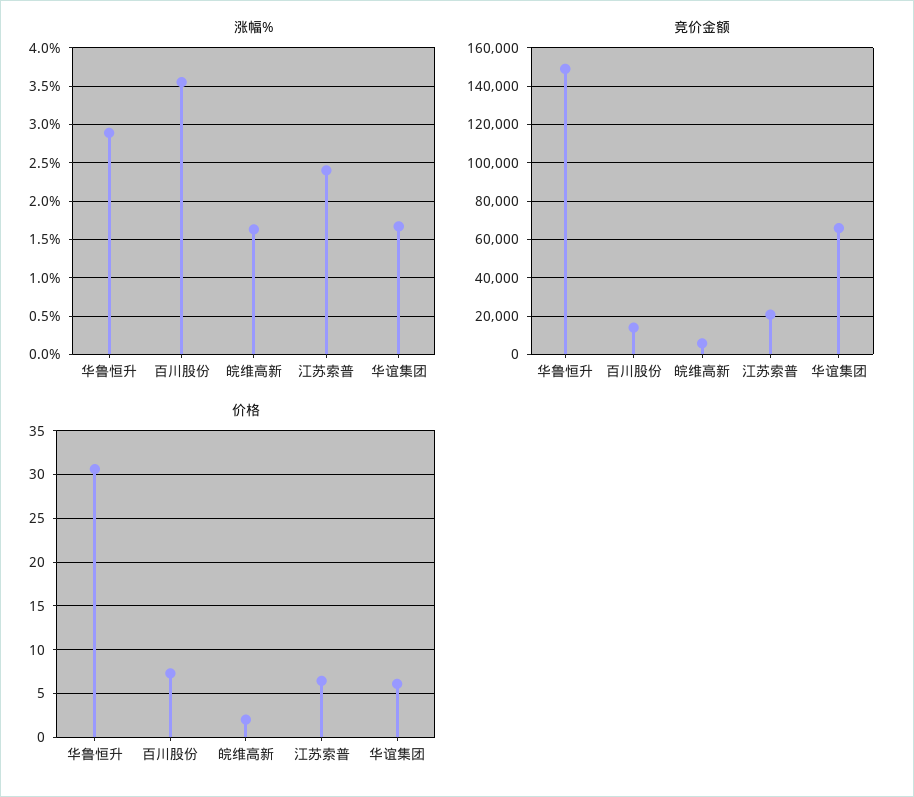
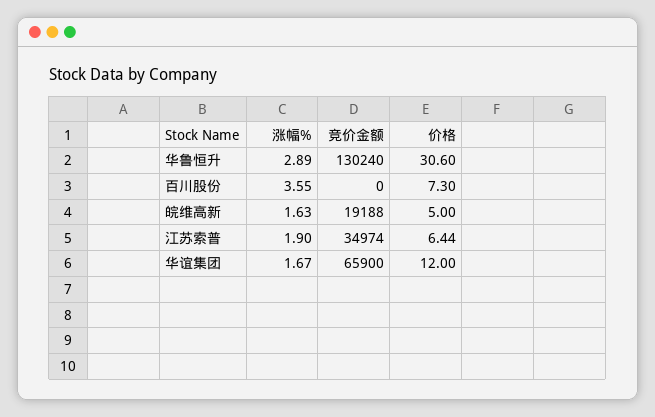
  {
    "涨幅%": {
      "华鲁恒升": 2.89,
      "百川股份": 3.55,
      "皖维高新": 1.63,
-     "江苏索普": 2.4,
+     "江苏索普": 1.9,
      "华谊集团": 1.67
    },
    "竞价金额": {
-     "华鲁恒升": 150000,
+     "华鲁恒升": 130240,
-     "百川股份": 15000,
+     "百川股份": 0,
-     "皖维高新": 5000,
+     "皖维高新": 19188,
-     "江苏索普": 20000,
+     "江苏索普": 34974,
      "华谊集团": 65900
    },
    "价格": {
      "华鲁恒升": 30.6,
      "百川股份": 7.3,
-     "皖维高新": 2,
+     "皖维高新": 5,
      "江苏索普": 6.44,
-     "华谊集团": 6
+     "华谊集团": 12
    }
  }

